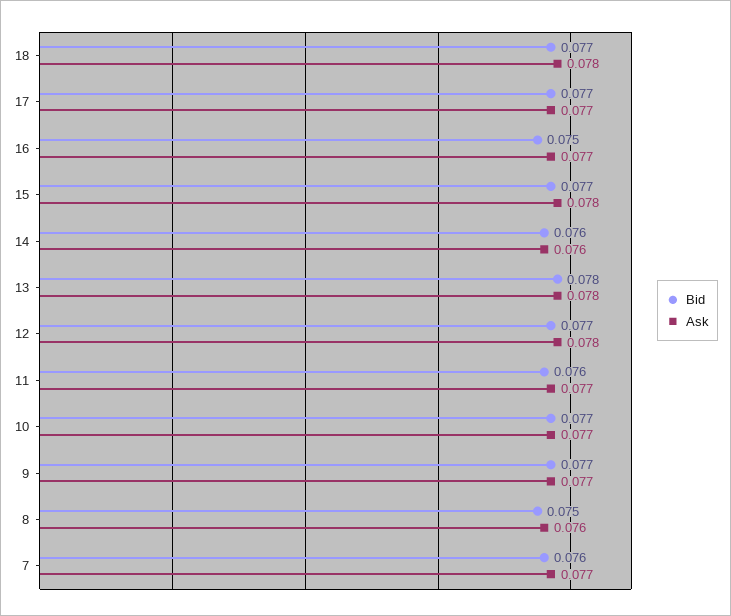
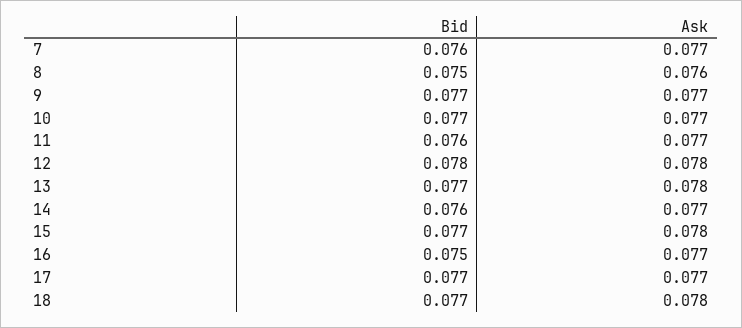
  {
    "Bid": {
      "18": 0.077,
      "17": 0.077,
      "16": 0.075,
      "15": 0.077,
      "14": 0.076,
-     "13": 0.078,
+     "13": 0.077,
-     "12": 0.077,
+     "12": 0.078,
      "11": 0.076,
      "10": 0.077,
      "9": 0.077,
      "8": 0.075,
      "7": 0.076
    },
    "Ask": {
      "18": 0.078,
      "17": 0.077,
      "16": 0.077,
      "15": 0.078,
-     "14": 0.076,
+     "14": 0.077,
      "13": 0.078,
      "12": 0.078,
      "11": 0.077,
      "10": 0.077,
      "9": 0.077,
      "8": 0.076,
      "7": 0.077
    }
  }

